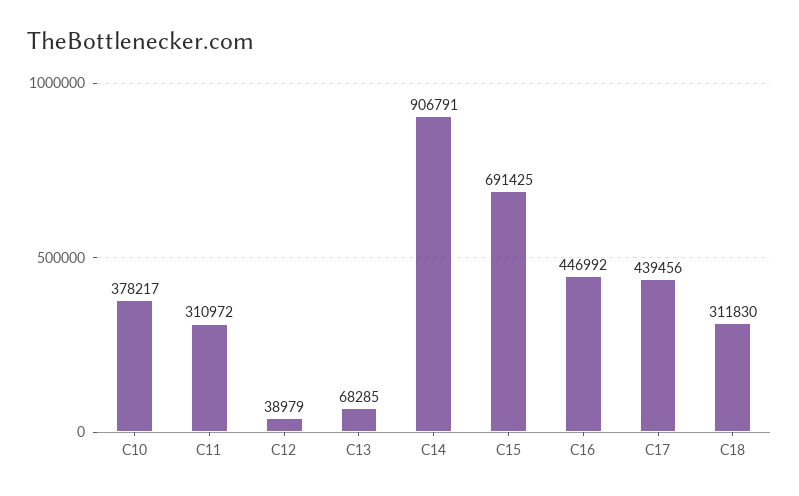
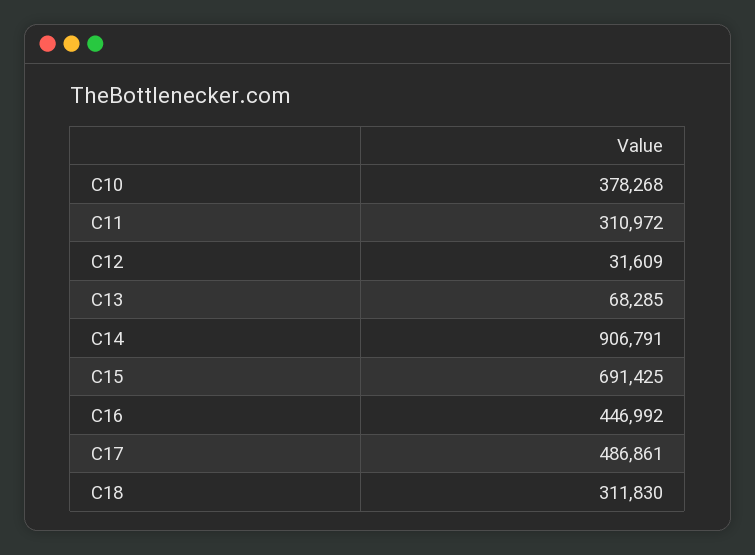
  {
-   "C10": 378217,
+   "C10": 378268,
    "C11": 310972,
-   "C12": 38979,
+   "C12": 31609,
    "C13": 68285,
    "C14": 906791,
    "C15": 691425,
    "C16": 446992,
-   "C17": 439456,
+   "C17": 486861,
    "C18": 311830
  }

